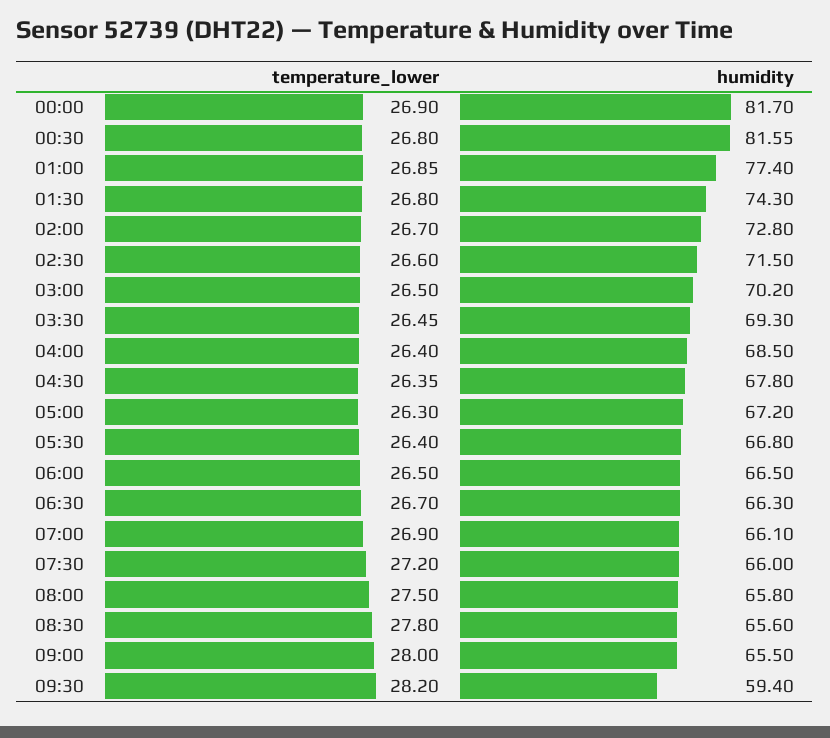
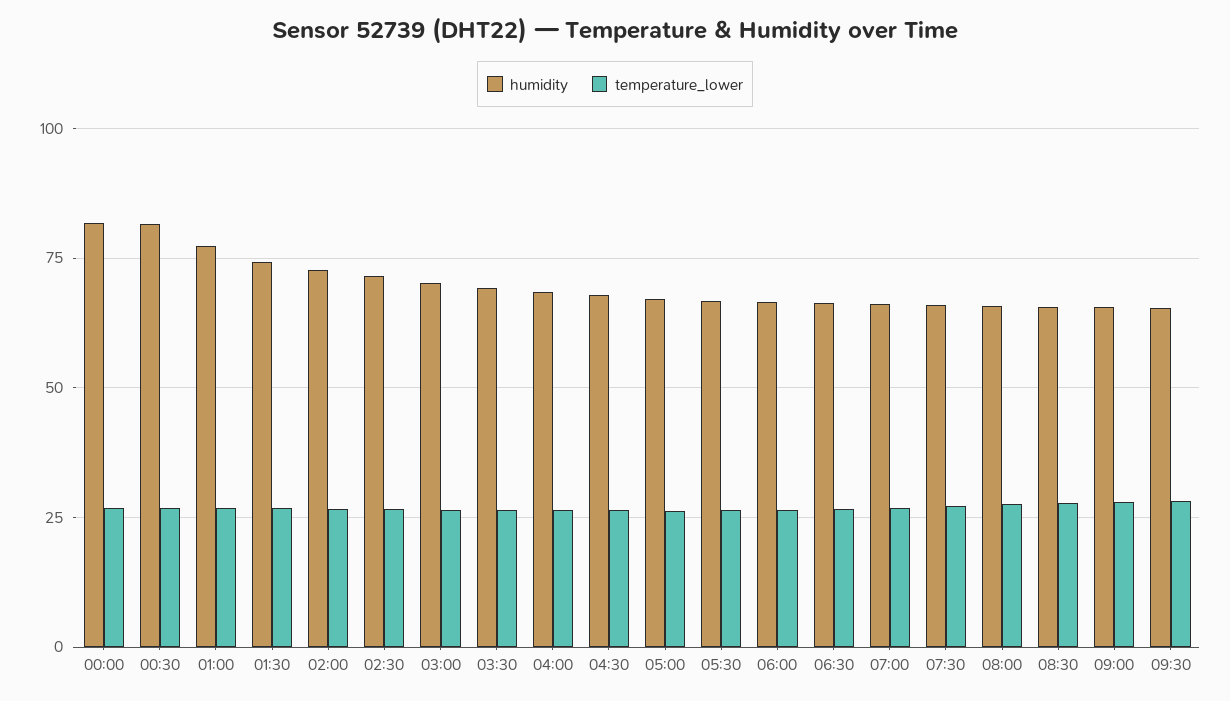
  {
    "temperature_lower": {
      "00:00": 26.9,
      "00:30": 26.8,
      "01:00": 26.85,
      "01:30": 26.8,
      "02:00": 26.7,
      "02:30": 26.6,
      "03:00": 26.5,
      "03:30": 26.45,
      "04:00": 26.4,
      "04:30": 26.35,
      "05:00": 26.3,
      "05:30": 26.4,
      "06:00": 26.5,
      "06:30": 26.7,
      "07:00": 26.9,
      "07:30": 27.2,
      "08:00": 27.5,
      "08:30": 27.8,
      "09:00": 28,
      "09:30": 28.2
    },
    "humidity": {
      "00:00": 81.7,
      "00:30": 81.55,
      "01:00": 77.4,
      "01:30": 74.3,
      "02:00": 72.8,
      "02:30": 71.5,
      "03:00": 70.2,
      "03:30": 69.3,
      "04:00": 68.5,
      "04:30": 67.8,
      "05:00": 67.2,
      "05:30": 66.8,
      "06:00": 66.5,
      "06:30": 66.3,
      "07:00": 66.1,
      "07:30": 66,
      "08:00": 65.8,
      "08:30": 65.6,
      "09:00": 65.5,
-     "09:30": 59.4
+     "09:30": 65
    }
  }

